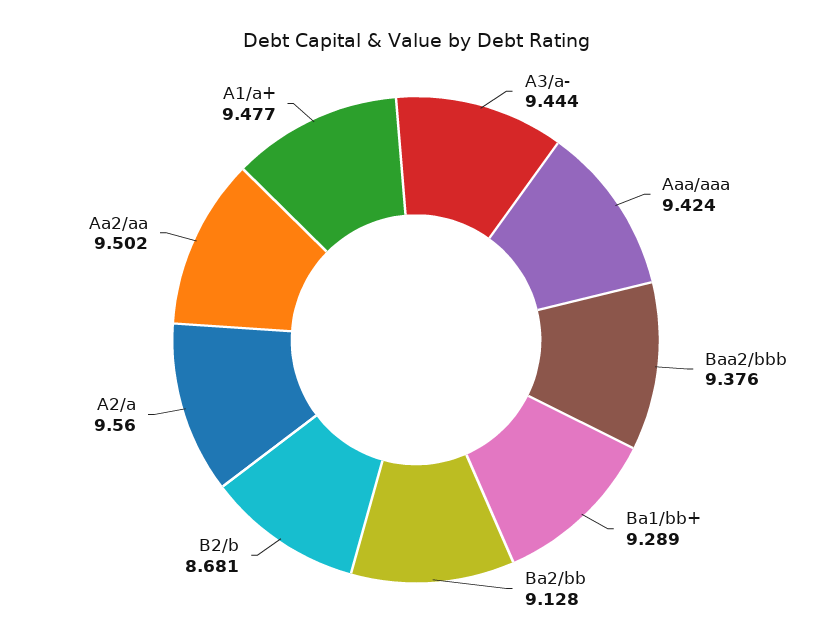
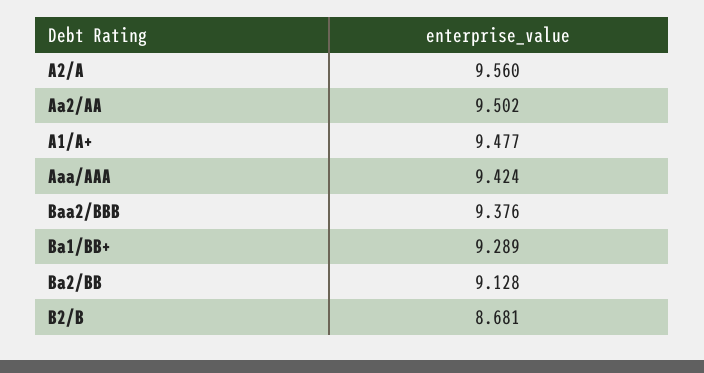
  {
-   "A3/a-": 9.444,
    "Aaa/aaa": 9.424,
    "Baa2/bbb": 9.376,
    "Ba1/bb+": 9.289,
    "Ba2/bb": 9.128,
    "B2/b": 8.681,
    "A2/a": 9.56,
    "Aa2/aa": 9.502,
    "A1/a+": 9.477
  }

